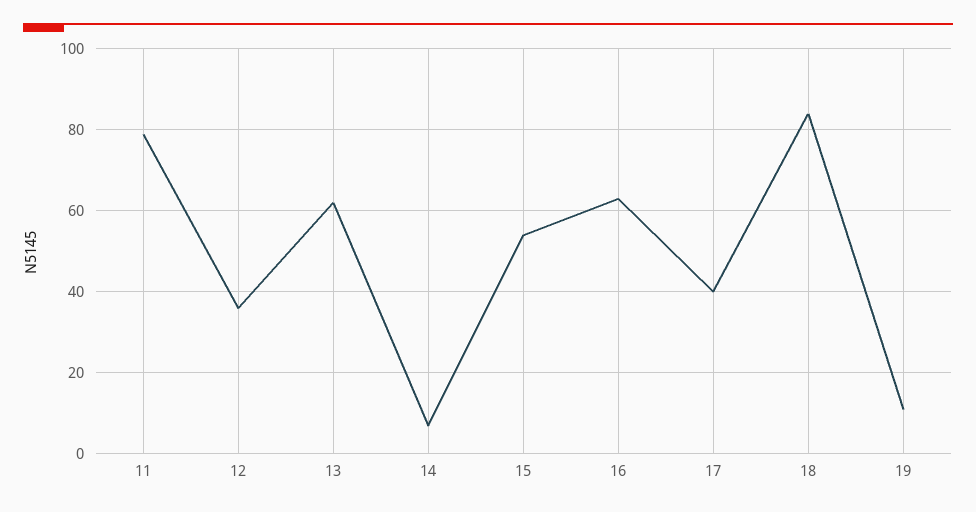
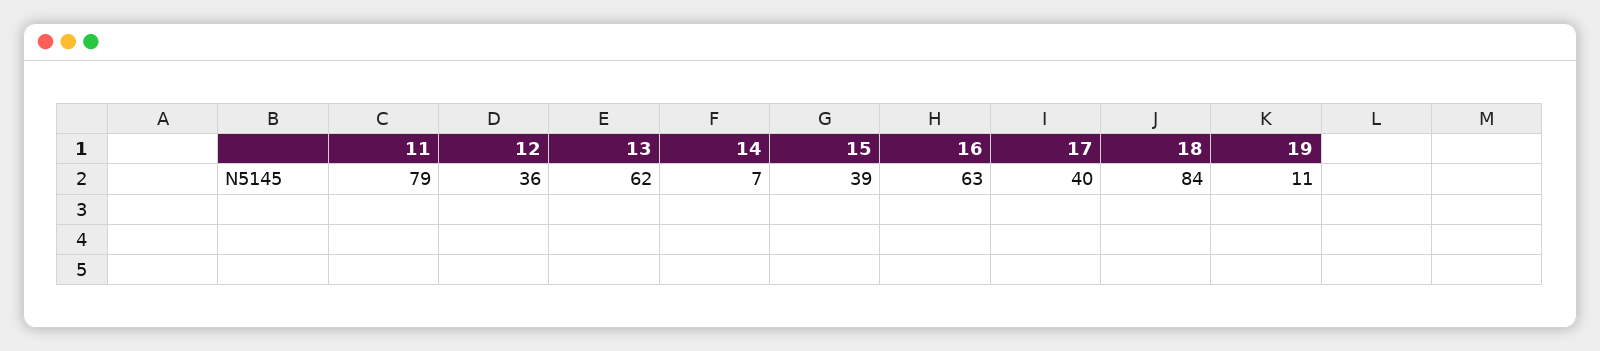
  {
    "11": 79,
    "12": 36,
    "13": 62,
    "14": 7,
-   "15": 55,
+   "15": 39,
    "16": 63,
    "17": 40,
    "18": 84,
    "19": 11
  }

